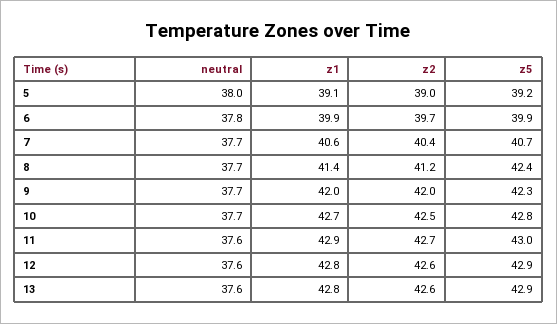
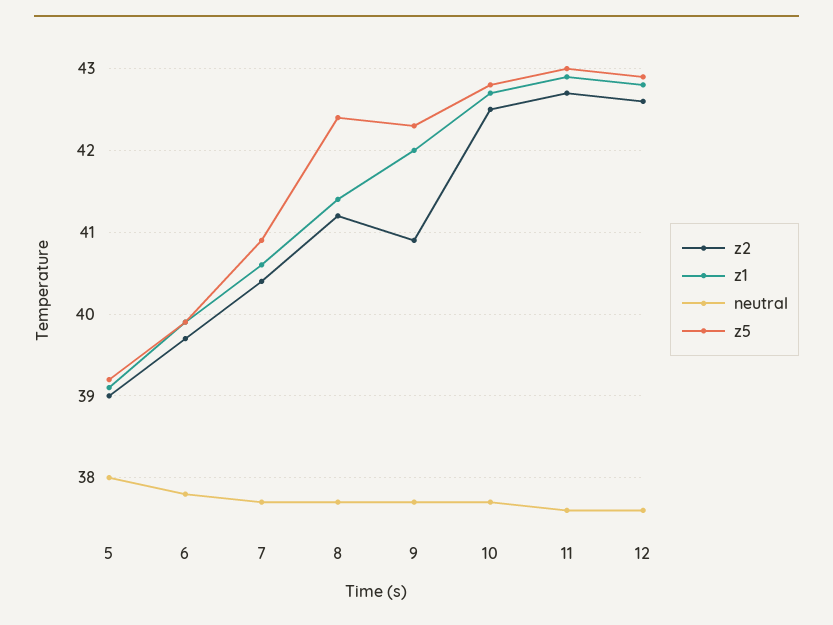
  {
    "neutral": {
      "5": 38,
      "6": 37.8,
      "7": 37.7,
      "8": 37.7,
      "9": 37.7,
      "10": 37.7,
      "11": 37.6,
-     "12": 37.6,
+     "12": 37.6
-     "13": 37.6
    },
    "z1": {
      "5": 39.1,
      "6": 39.9,
      "7": 40.6,
      "8": 41.4,
      "9": 42,
      "10": 42.7,
      "11": 42.9,
-     "12": 42.8,
+     "12": 42.8
-     "13": 42.8
    },
    "z2": {
      "5": 39,
      "6": 39.7,
      "7": 40.4,
      "8": 41.2,
-     "9": 42,
+     "9": 40.9,
      "10": 42.5,
      "11": 42.7,
-     "12": 42.6,
+     "12": 42.6
-     "13": 42.6
    },
    "z5": {
      "5": 39.2,
      "6": 39.9,
-     "7": 40.7,
+     "7": 40.9,
      "8": 42.4,
      "9": 42.3,
      "10": 42.8,
      "11": 43,
-     "12": 42.9,
+     "12": 42.9
-     "13": 42.9
    }
  }

